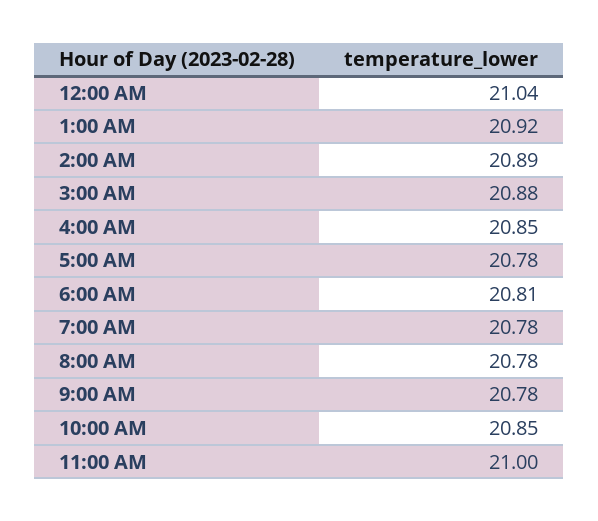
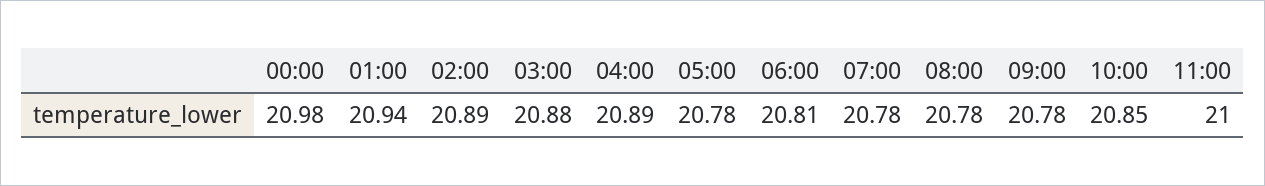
  {
-   "12:00 AM": 21.04,
+   "12:00 AM": 20.98,
-   "1:00 AM": 20.92,
+   "1:00 AM": 20.94,
    "2:00 AM": 20.89,
    "3:00 AM": 20.88,
-   "4:00 AM": 20.85,
+   "4:00 AM": 20.89,
    "5:00 AM": 20.78,
    "6:00 AM": 20.81,
    "7:00 AM": 20.78,
    "8:00 AM": 20.78,
    "9:00 AM": 20.78,
    "10:00 AM": 20.85,
    "11:00 AM": 21
  }

